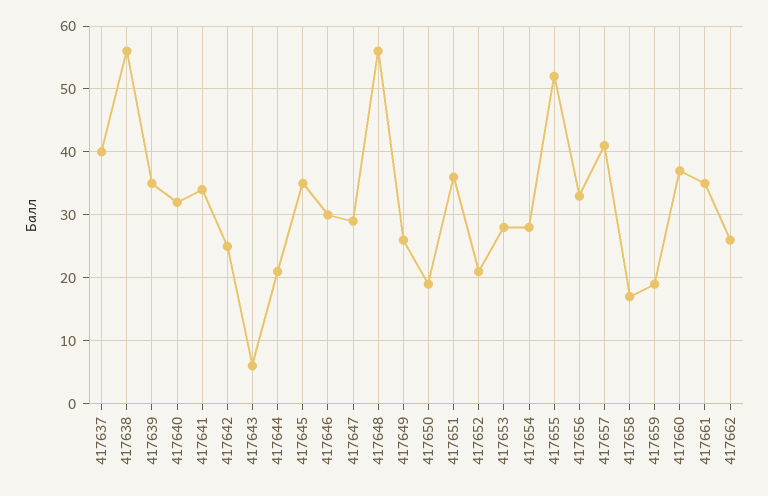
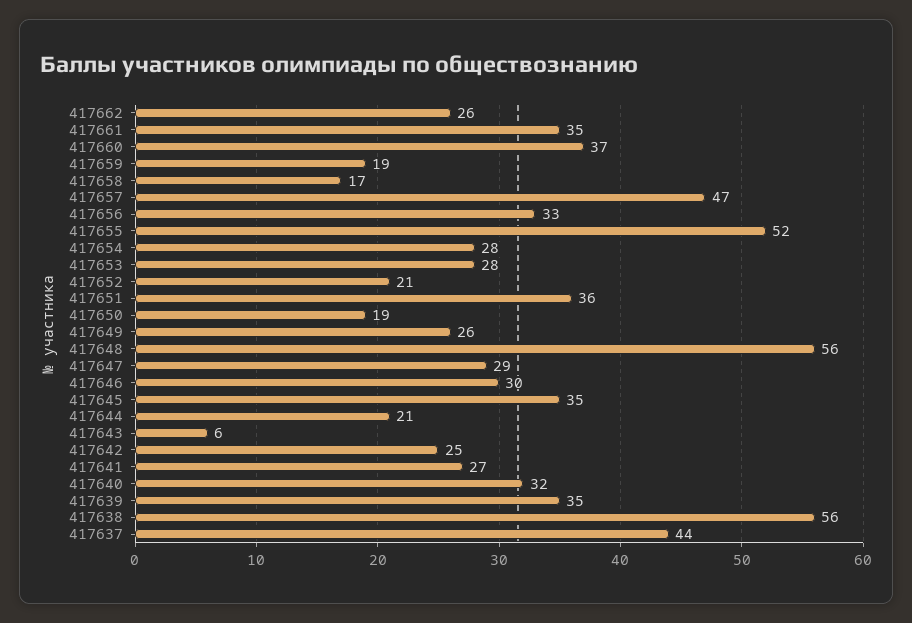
  {
-   "417637": 40,
+   "417637": 44,
    "417638": 56,
    "417639": 35,
    "417640": 32,
-   "417641": 34,
+   "417641": 27,
    "417642": 25,
    "417643": 6,
    "417644": 21,
    "417645": 35,
    "417646": 30,
    "417647": 29,
    "417648": 56,
    "417649": 26,
    "417650": 19,
    "417651": 36,
    "417652": 21,
    "417653": 28,
    "417654": 28,
    "417655": 52,
    "417656": 33,
-   "417657": 41,
+   "417657": 47,
    "417658": 17,
    "417659": 19,
    "417660": 37,
    "417661": 35,
    "417662": 26
  }

